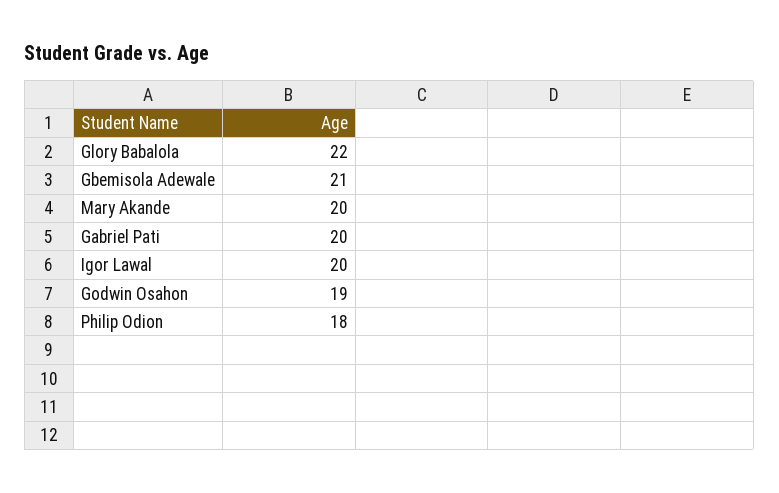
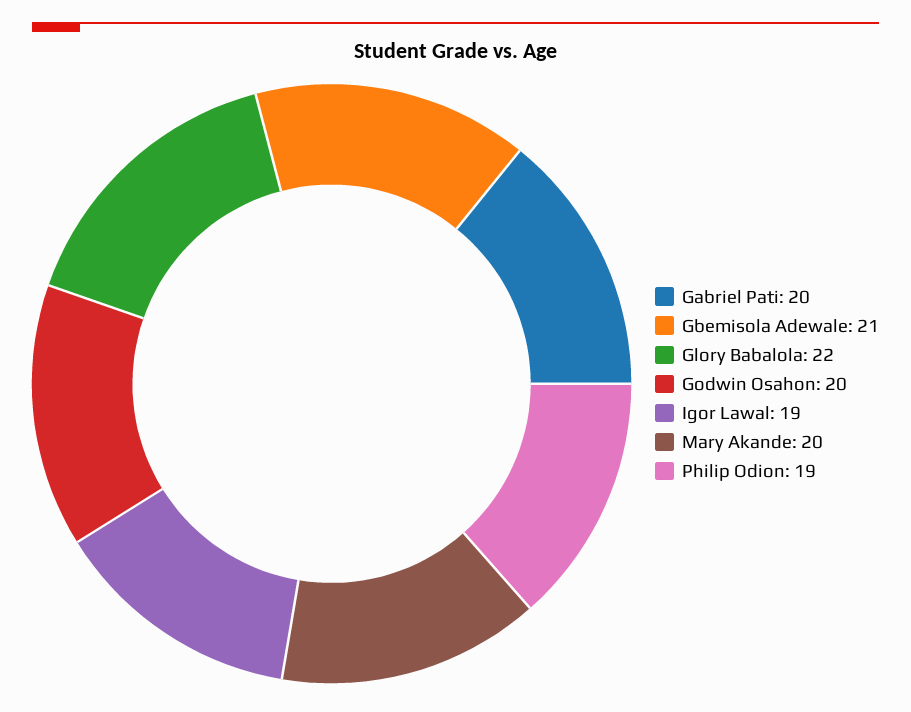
  {
    "Glory Babalola": 22,
    "Gbemisola Adewale": 21,
    "Mary Akande": 20,
    "Gabriel Pati": 20,
-   "Igor Lawal": 20,
+   "Igor Lawal": 19,
-   "Godwin Osahon": 19,
+   "Godwin Osahon": 20,
-   "Philip Odion": 18
+   "Philip Odion": 19
  }

